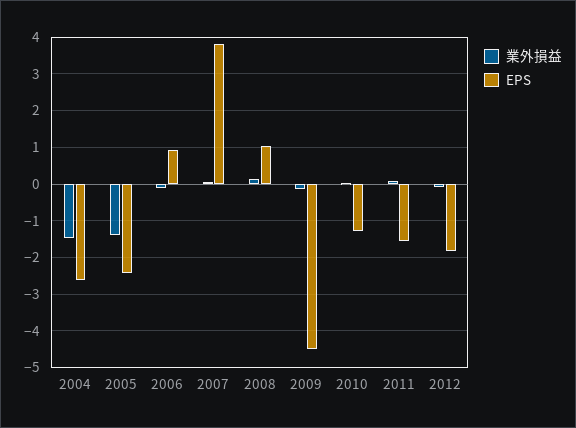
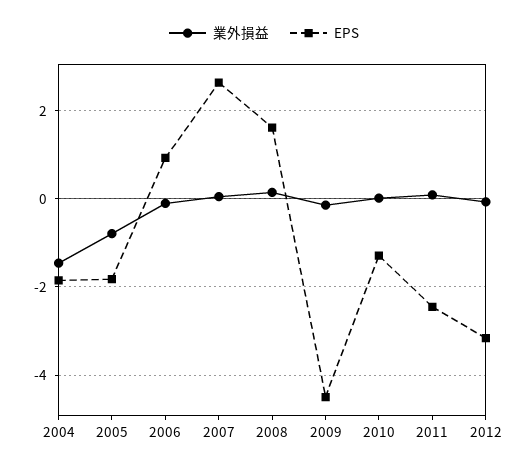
  {
    "業外損益": {
      "2004": -1.4,
-     "2005": -1.4,
+     "2005": -0.8,
      "2006": -0.2,
      "2007": 0,
      "2008": 0.2,
      "2009": -0.2,
      "2010": 0,
      "2011": 0,
      "2012": 0
    },
    "EPS": {
-     "2004": -2.6,
+     "2004": -1.8,
-     "2005": -2.4,
+     "2005": -1.8,
      "2006": 1,
-     "2007": 3.8,
+     "2007": 2.6,
-     "2008": 1,
+     "2008": 1.6,
      "2009": -4.6,
      "2010": -1.2,
-     "2011": -1.6,
+     "2011": -2.4,
-     "2012": -1.8
+     "2012": -3.2
    }
  }

